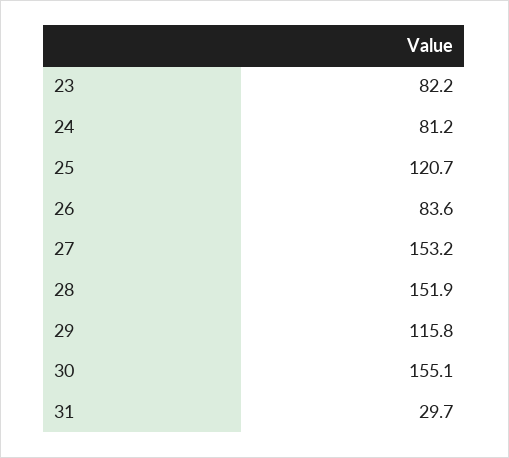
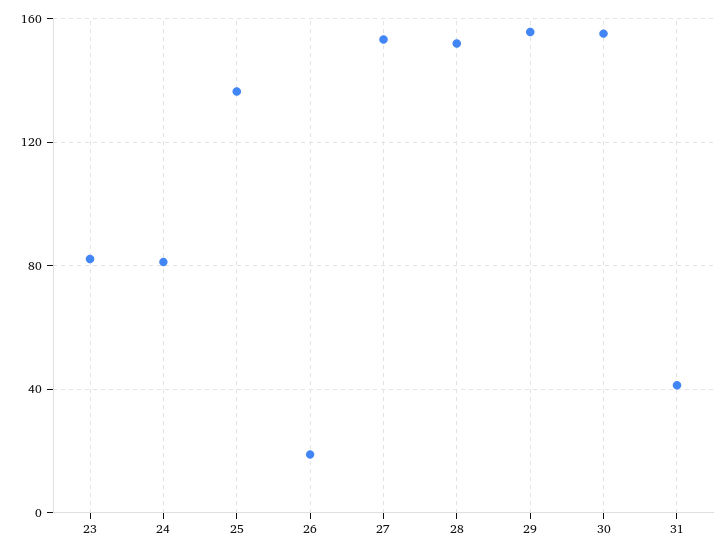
  {
    "23": 82.2,
    "24": 81.2,
-   "25": 120.7,
+   "25": 135,
-   "26": 83.6,
+   "26": 20,
    "27": 153.2,
    "28": 151.9,
-   "29": 115.8,
+   "29": 155,
    "30": 155.1,
-   "31": 29.7
+   "31": 40
  }

